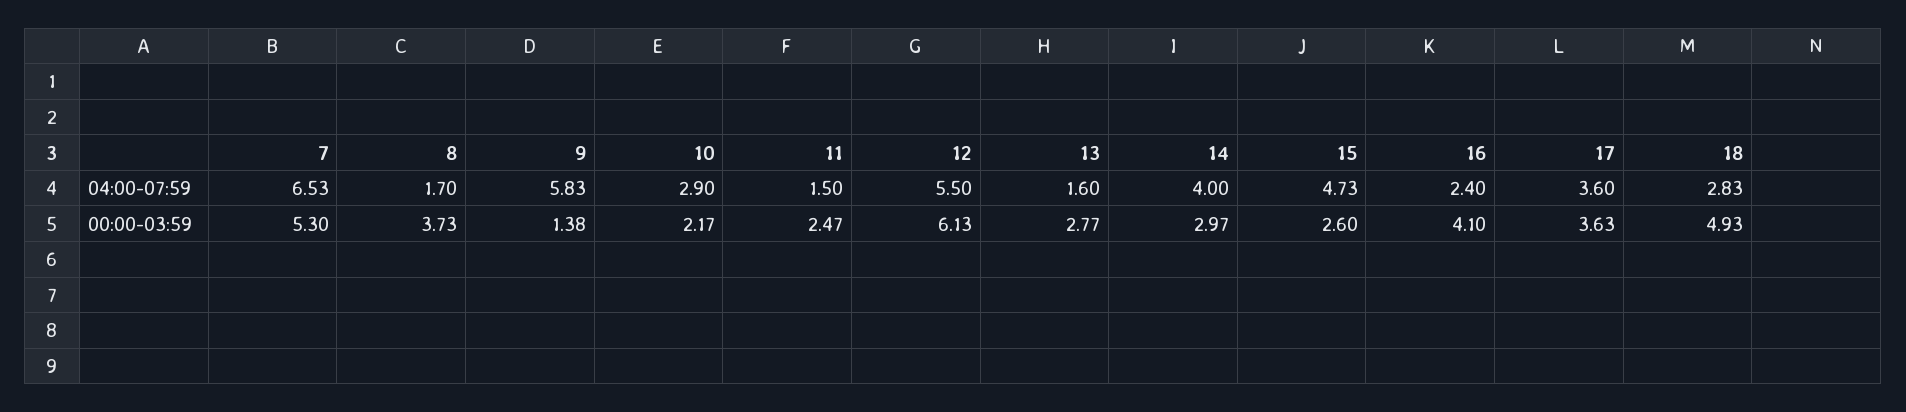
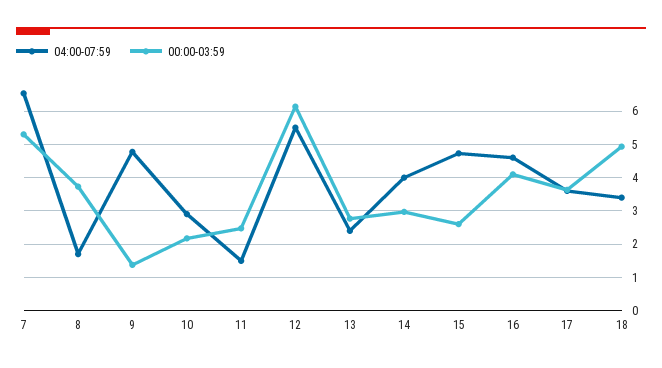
  {
    "04:00-07:59": {
      "7": 6.53,
      "8": 1.7,
-     "9": 5.83,
+     "9": 4.8,
      "10": 2.9,
      "11": 1.5,
      "12": 5.5,
-     "13": 1.6,
+     "13": 2.4,
      "14": 4,
      "15": 4.73,
-     "16": 2.4,
+     "16": 4.6,
      "17": 3.6,
-     "18": 2.83
+     "18": 3.4
    },
    "00:00-03:59": {
      "7": 5.3,
      "8": 3.73,
      "9": 1.38,
      "10": 2.17,
      "11": 2.47,
      "12": 6.13,
      "13": 2.77,
      "14": 2.97,
      "15": 2.6,
      "16": 4.1,
      "17": 3.63,
      "18": 4.93
    }
  }

